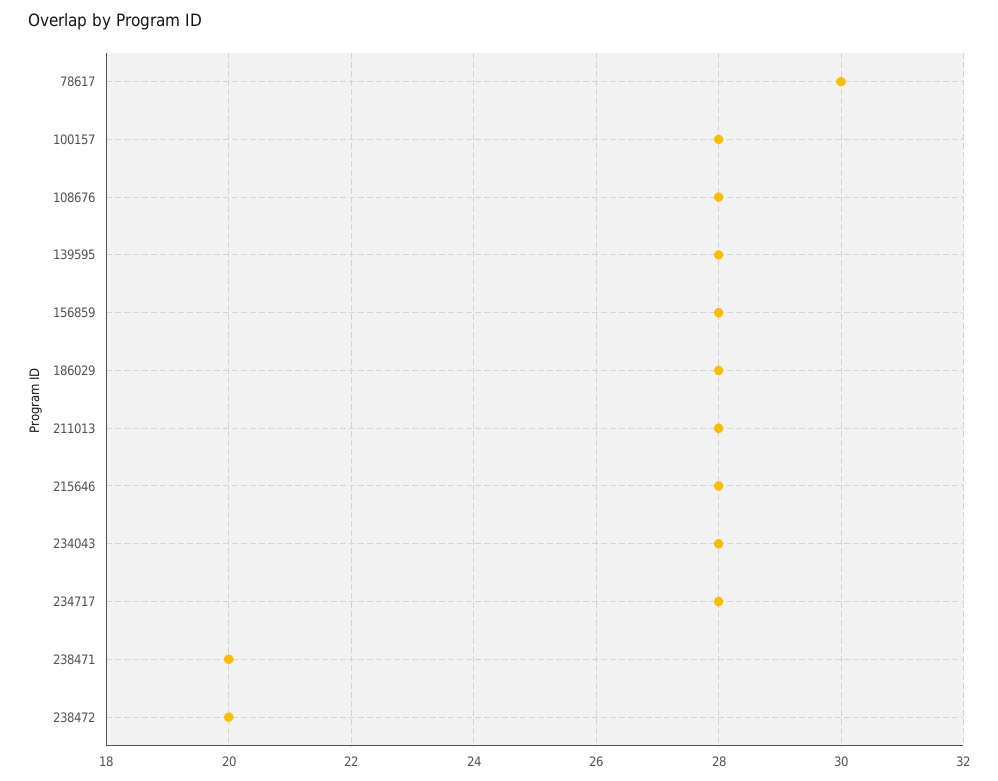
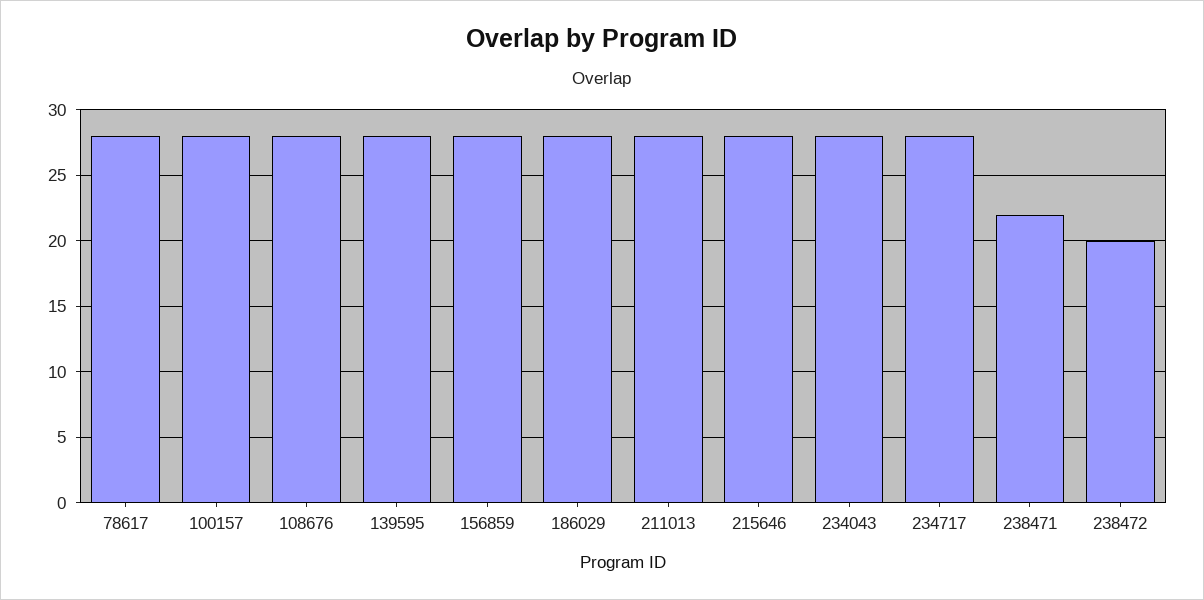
  {
-   "78617": 30,
+   "78617": 28,
    "100157": 28,
    "108676": 28,
    "139595": 28,
    "156859": 28,
    "186029": 28,
    "211013": 28,
    "215646": 28,
    "234043": 28,
    "234717": 28,
-   "238471": 20,
+   "238471": 22,
    "238472": 20
  }

